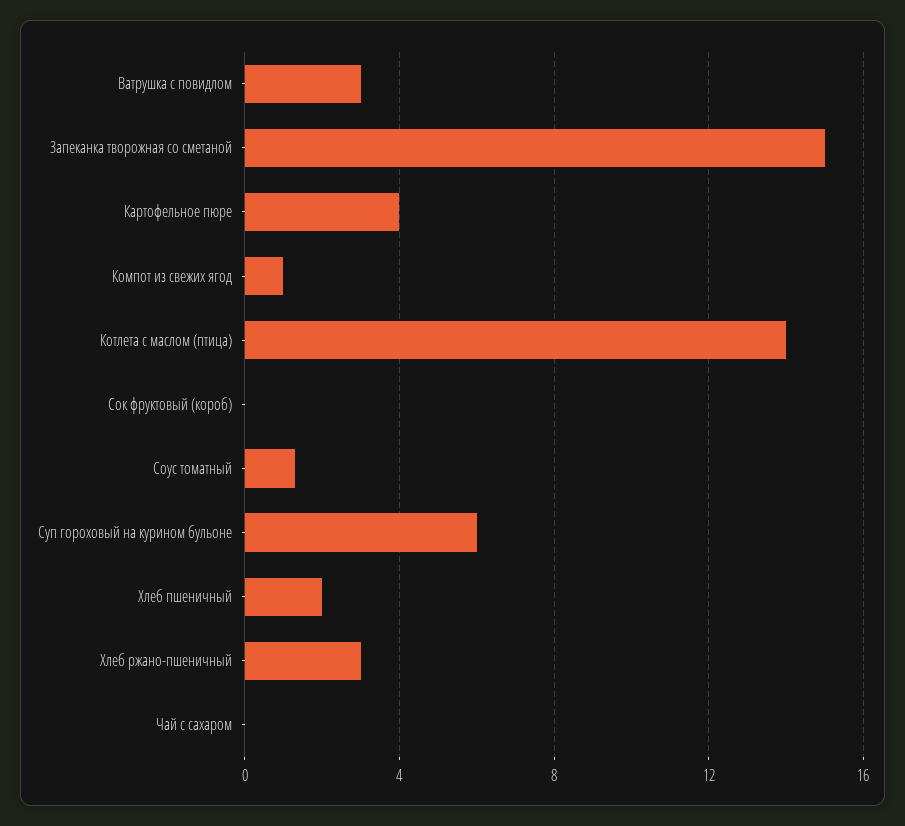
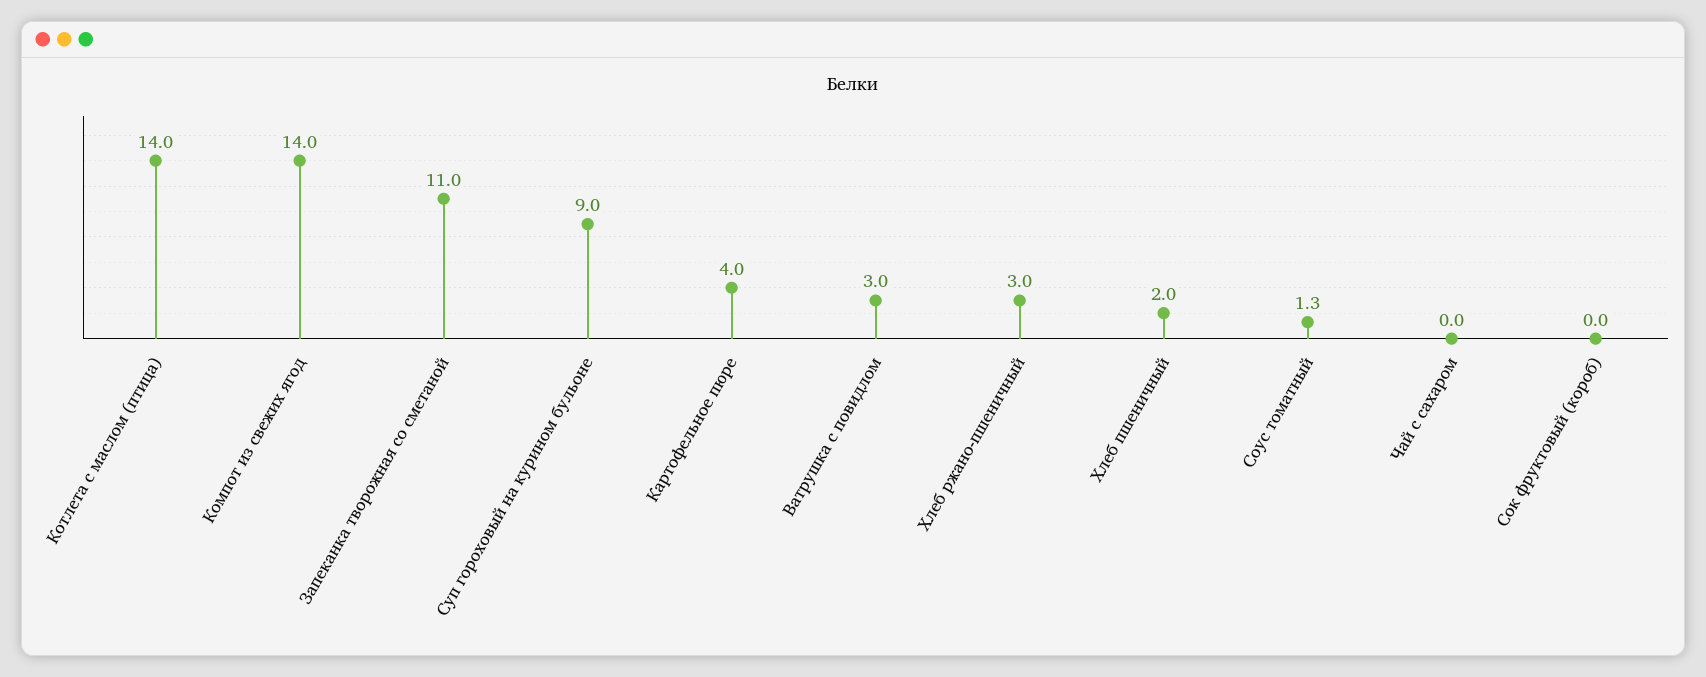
  {
    "Ватрушка с повидлом": 3,
-   "Запеканка творожная со сметаной": 15,
+   "Запеканка творожная со сметаной": 11,
    "Картофельное пюре": 4,
-   "Компот из свежих ягод": 1,
+   "Компот из свежих ягод": 14,
    "Котлета с маслом (птица)": 14,
    "Сок фруктовый (короб)": 0,
    "Соус томатный": 1.3,
-   "Суп гороховый на курином бульоне": 6,
+   "Суп гороховый на курином бульоне": 9,
    "Хлеб пшеничный": 2,
    "Хлеб ржано-пшеничный": 3,
    "Чай с сахаром": 0
  }

